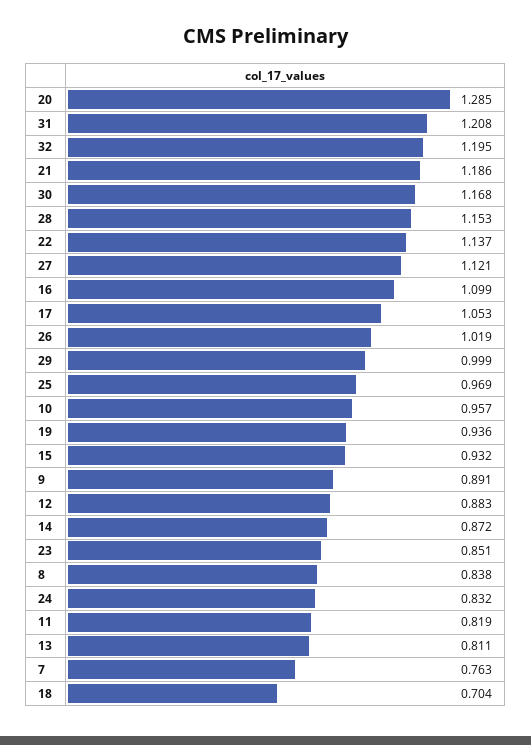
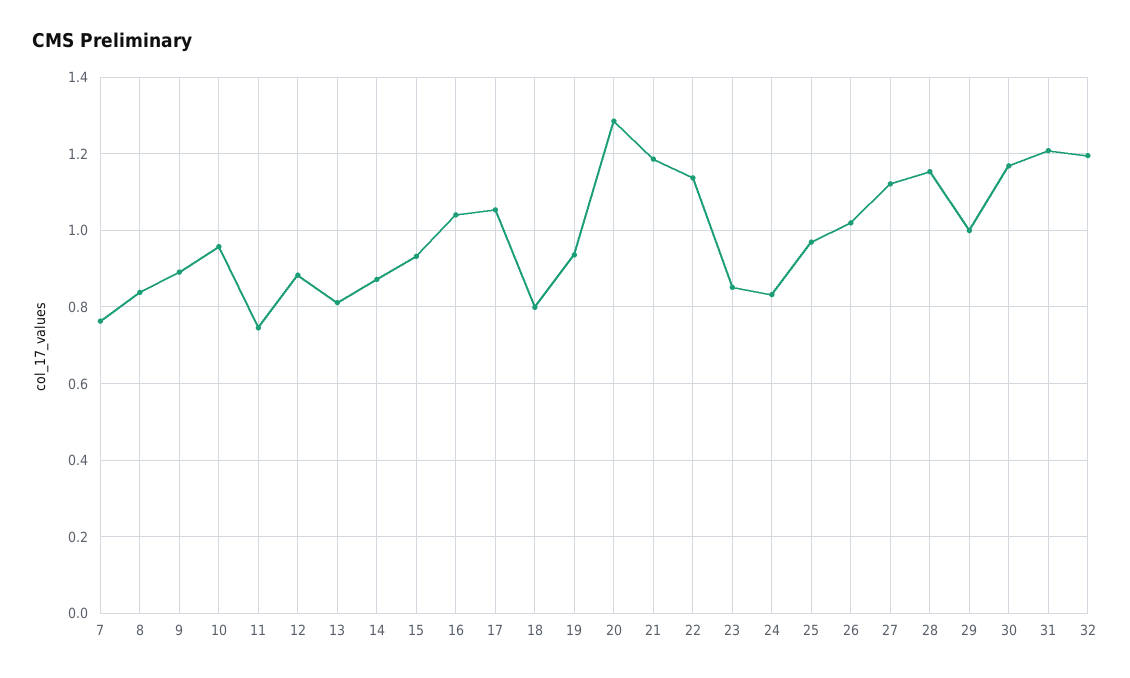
  {
    "20": 1.285,
    "31": 1.208,
    "32": 1.195,
    "21": 1.186,
    "30": 1.168,
    "28": 1.153,
    "22": 1.137,
    "27": 1.121,
-   "16": 1.099,
+   "16": 1.04,
    "17": 1.053,
    "26": 1.019,
    "29": 0.999,
    "25": 0.969,
    "10": 0.957,
    "19": 0.936,
    "15": 0.932,
    "9": 0.891,
    "12": 0.883,
    "14": 0.872,
    "23": 0.851,
    "8": 0.838,
    "24": 0.832,
-   "11": 0.819,
+   "11": 0.74,
    "13": 0.811,
    "7": 0.763,
-   "18": 0.704
+   "18": 0.8
  }

